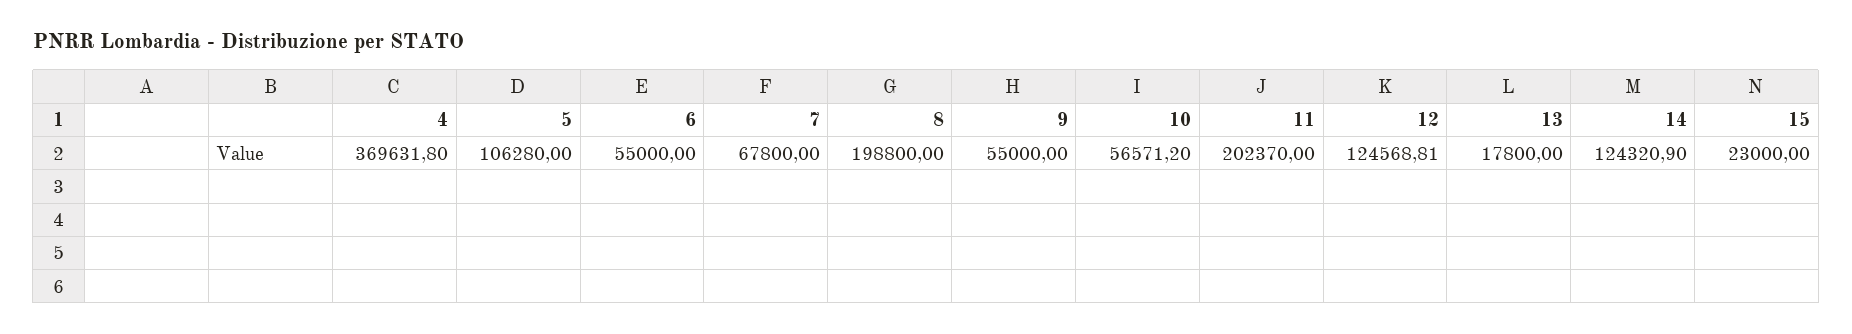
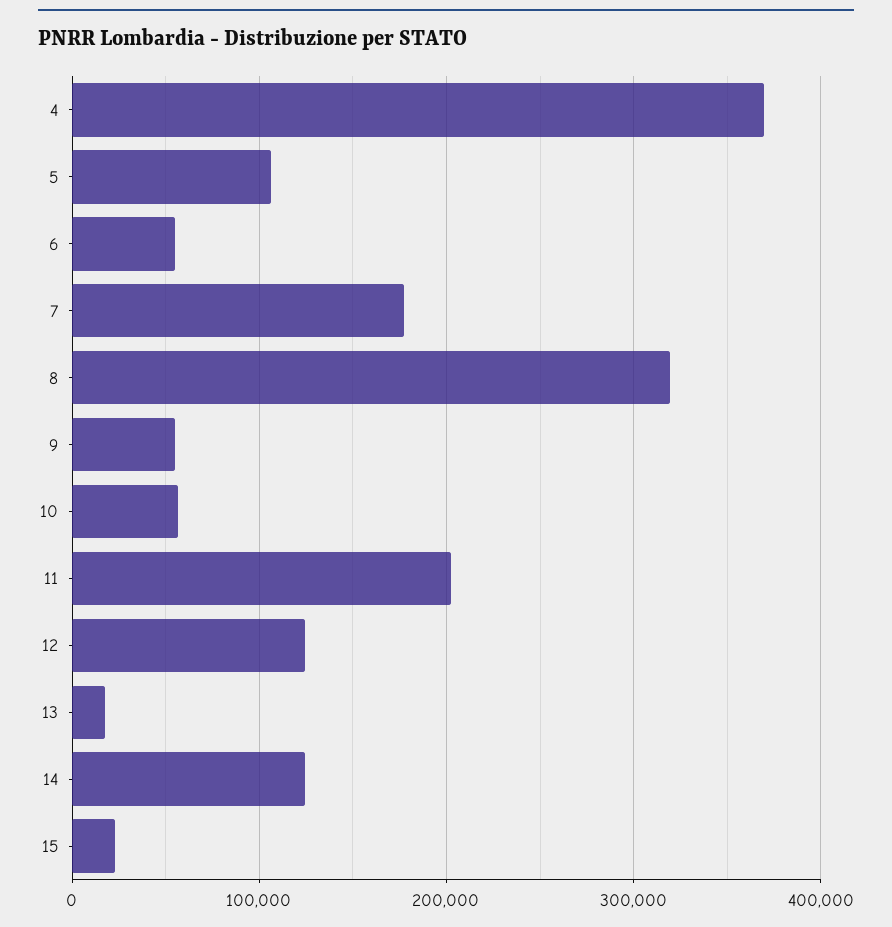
  {
    "4": 369631.8,
    "5": 106280,
    "6": 55000,
-   "7": 67800,
+   "7": 180000,
-   "8": 198800,
+   "8": 320000,
    "9": 55000,
    "10": 56571.2,
    "11": 202370,
    "12": 124568.81,
    "13": 17800,
    "14": 124320.9,
    "15": 23000
  }

